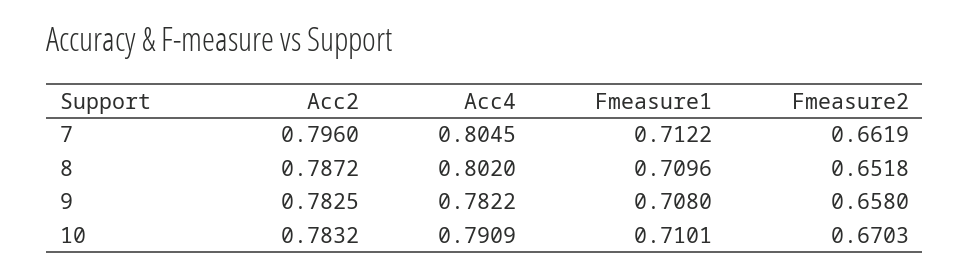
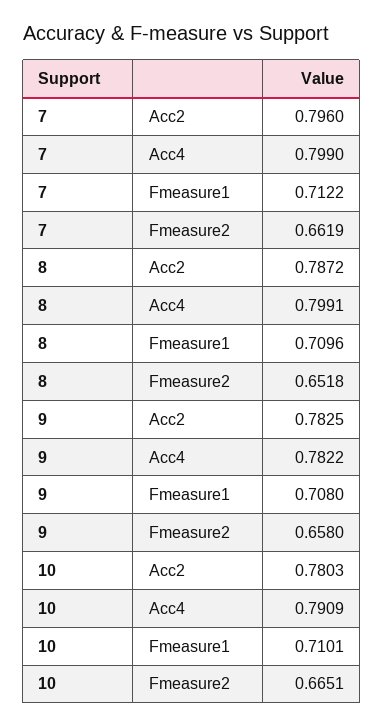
  {
    "Acc2": {
      "7": 0.796,
      "8": 0.7872,
      "9": 0.7825,
-     "10": 0.7832
+     "10": 0.7803
    },
    "Acc4": {
-     "7": 0.8045,
+     "7": 0.799,
-     "8": 0.802,
+     "8": 0.7991,
      "9": 0.7822,
      "10": 0.7909
    },
    "Fmeasure1": {
      "7": 0.7122,
      "8": 0.7096,
      "9": 0.708,
      "10": 0.7101
    },
    "Fmeasure2": {
      "7": 0.6619,
      "8": 0.6518,
      "9": 0.658,
-     "10": 0.6703
+     "10": 0.6651
    }
  }

